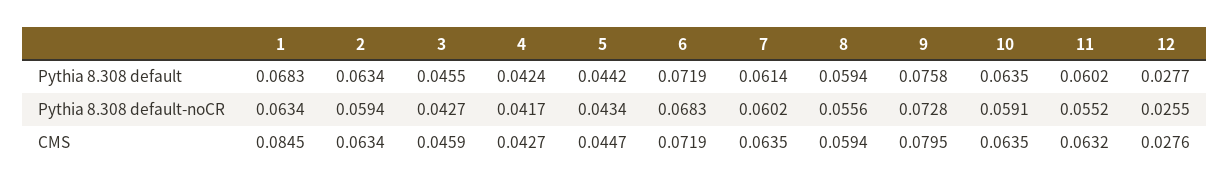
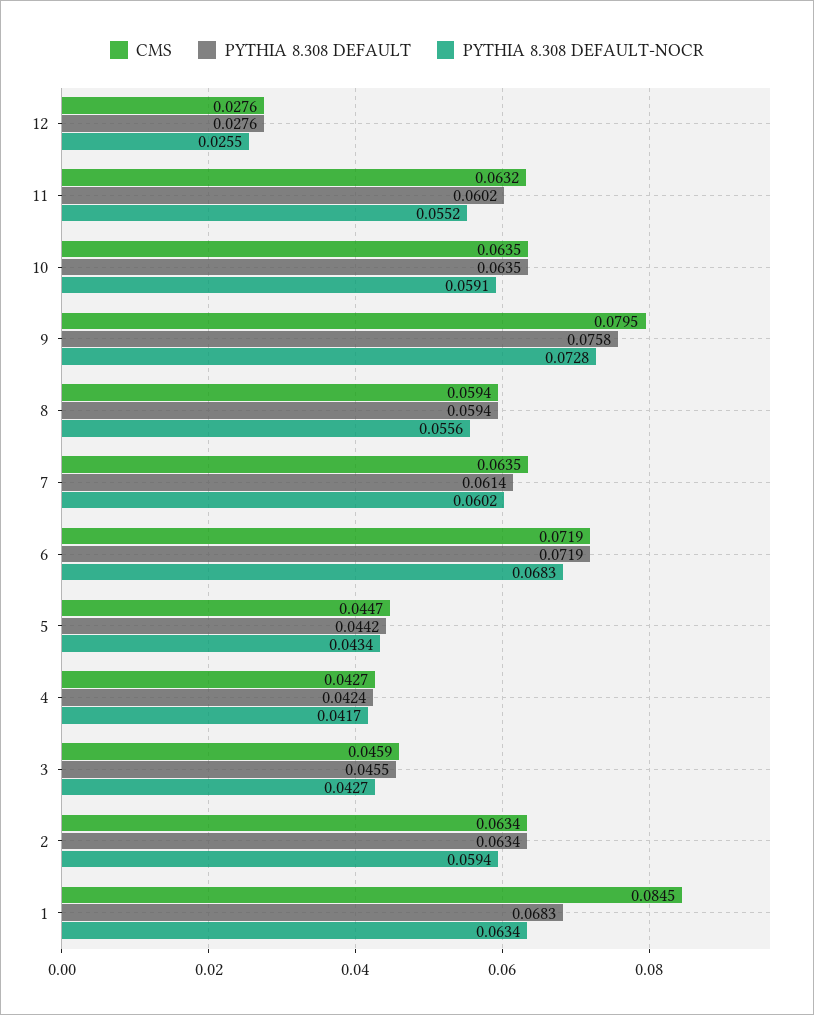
  {
    "Pythia 8.308 default": {
      "1": 0.0683,
      "2": 0.0634,
      "3": 0.0455,
      "4": 0.0424,
      "5": 0.0442,
      "6": 0.0719,
      "7": 0.0614,
      "8": 0.0594,
      "9": 0.0758,
      "10": 0.0635,
      "11": 0.0602,
-     "12": 0.0277
+     "12": 0.0276
    },
    "Pythia 8.308 default-noCR": {
      "1": 0.0634,
      "2": 0.0594,
      "3": 0.0427,
      "4": 0.0417,
      "5": 0.0434,
      "6": 0.0683,
      "7": 0.0602,
      "8": 0.0556,
      "9": 0.0728,
      "10": 0.0591,
      "11": 0.0552,
      "12": 0.0255
    },
    "CMS": {
      "1": 0.0845,
      "2": 0.0634,
      "3": 0.0459,
      "4": 0.0427,
      "5": 0.0447,
      "6": 0.0719,
      "7": 0.0635,
      "8": 0.0594,
      "9": 0.0795,
      "10": 0.0635,
      "11": 0.0632,
      "12": 0.0276
    }
  }

